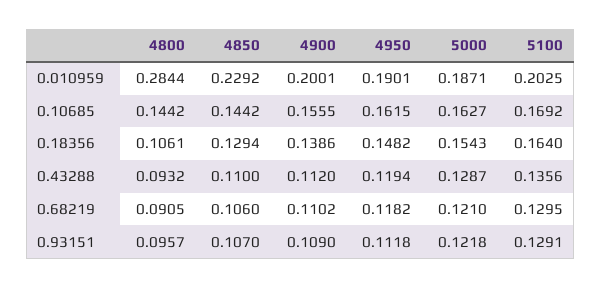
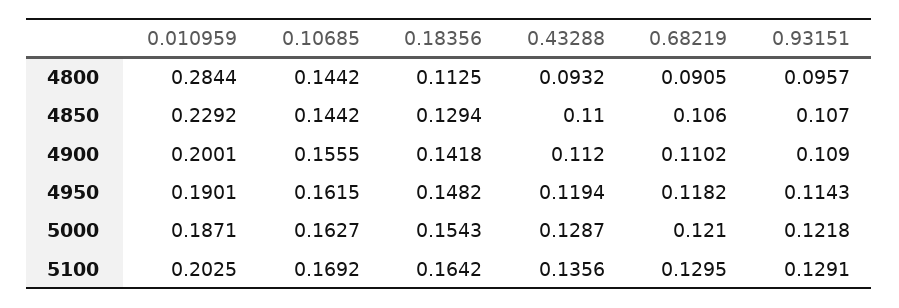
  {
    "4800": {
      "0.010959": 0.2844,
      "0.10685": 0.1442,
-     "0.18356": 0.1061,
+     "0.18356": 0.1125,
      "0.43288": 0.0932,
      "0.68219": 0.0905,
      "0.93151": 0.0957
    },
    "4850": {
      "0.010959": 0.2292,
      "0.10685": 0.1442,
      "0.18356": 0.1294,
      "0.43288": 0.11,
      "0.68219": 0.106,
      "0.93151": 0.107
    },
    "4900": {
      "0.010959": 0.2001,
      "0.10685": 0.1555,
-     "0.18356": 0.1386,
+     "0.18356": 0.1418,
      "0.43288": 0.112,
      "0.68219": 0.1102,
      "0.93151": 0.109
    },
    "4950": {
      "0.010959": 0.1901,
      "0.10685": 0.1615,
      "0.18356": 0.1482,
      "0.43288": 0.1194,
      "0.68219": 0.1182,
-     "0.93151": 0.1118
+     "0.93151": 0.1143
    },
    "5000": {
      "0.010959": 0.1871,
      "0.10685": 0.1627,
      "0.18356": 0.1543,
      "0.43288": 0.1287,
      "0.68219": 0.121,
      "0.93151": 0.1218
    },
    "5100": {
      "0.010959": 0.2025,
      "0.10685": 0.1692,
-     "0.18356": 0.164,
+     "0.18356": 0.1642,
      "0.43288": 0.1356,
      "0.68219": 0.1295,
      "0.93151": 0.1291
    }
  }

